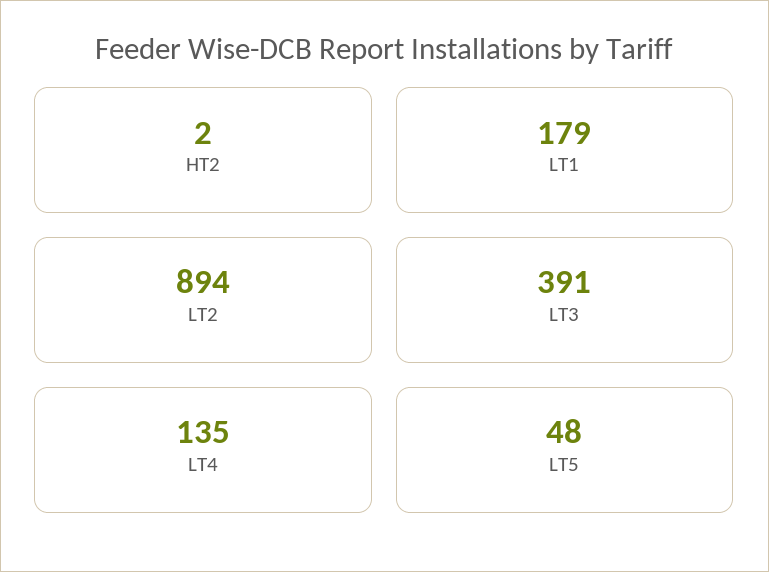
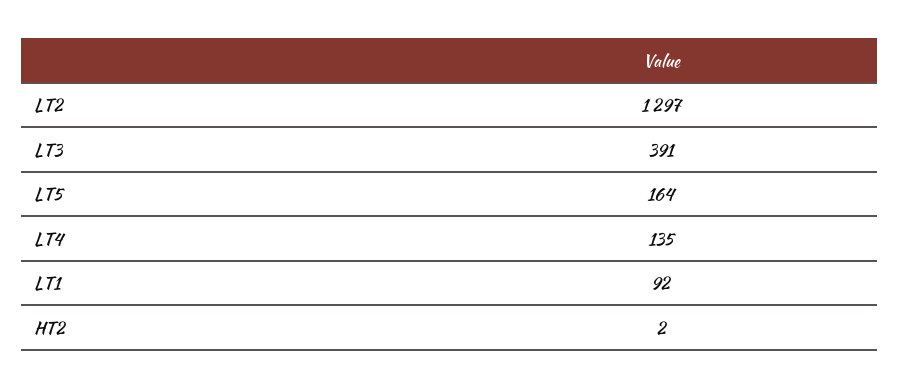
  {
    "HT2": 2,
-   "LT1": 179,
+   "LT1": 92,
-   "LT2": 894,
+   "LT2": 1297,
    "LT3": 391,
    "LT4": 135,
-   "LT5": 48
+   "LT5": 164
  }

